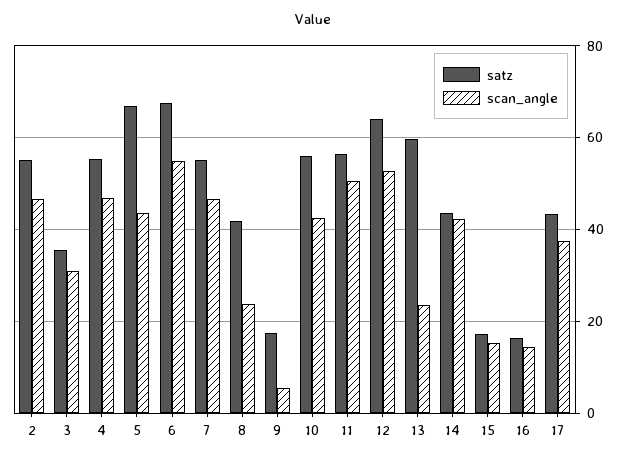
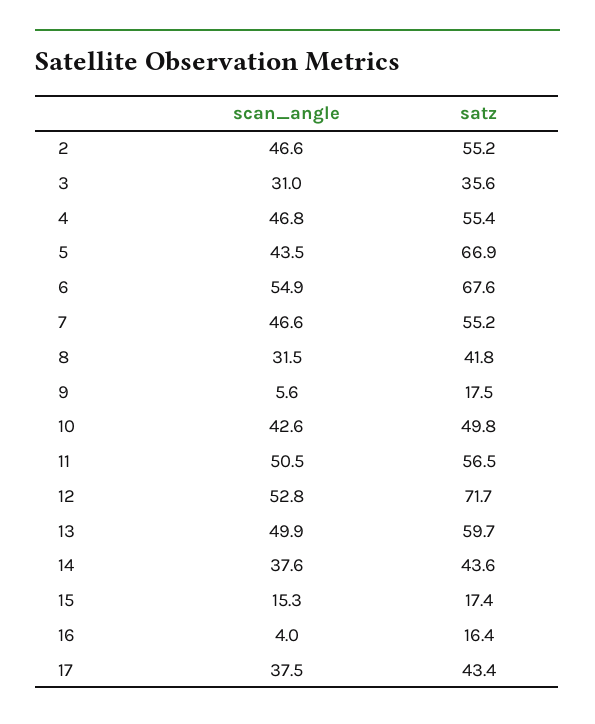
  {
    "satz": {
      "2": 55.2,
      "3": 35.6,
      "4": 55.4,
      "5": 66.9,
      "6": 67.6,
      "7": 55.2,
      "8": 41.8,
      "9": 17.5,
-     "10": 56,
+     "10": 49.8,
      "11": 56.5,
-     "12": 64,
+     "12": 71.7,
      "13": 59.7,
      "14": 43.6,
      "15": 17.4,
      "16": 16.4,
      "17": 43.4
    },
    "scan_angle": {
      "2": 46.6,
      "3": 31,
      "4": 46.8,
      "5": 43.5,
      "6": 54.9,
      "7": 46.6,
-     "8": 24,
+     "8": 31.5,
      "9": 5.6,
      "10": 42.6,
      "11": 50.5,
      "12": 52.8,
-     "13": 24,
+     "13": 49.9,
-     "14": 42,
+     "14": 37.6,
      "15": 15.3,
-     "16": 14,
+     "16": 4,
      "17": 37.5
    }
  }

